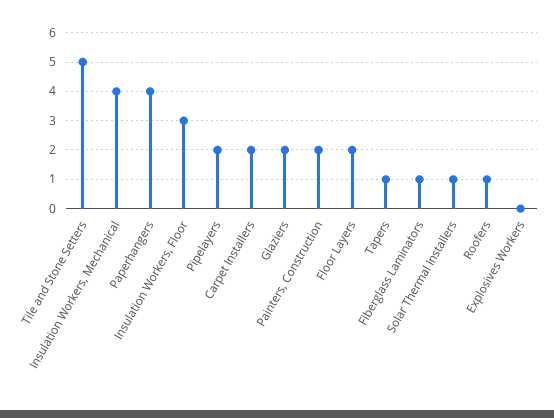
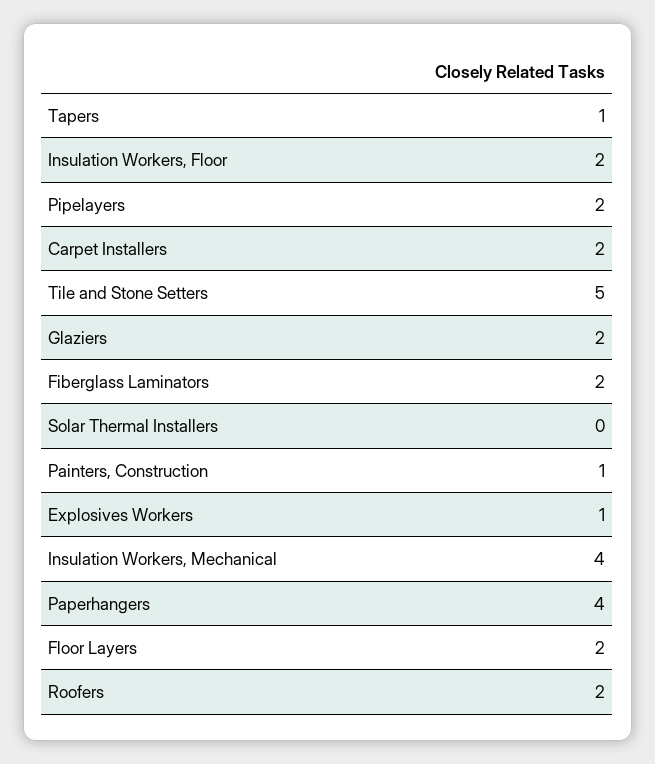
  {
    "Tile and Stone Setters": 5,
    "Insulation Workers, Mechanical": 4,
    "Paperhangers": 4,
-   "Insulation Workers, Floor": 3,
+   "Insulation Workers, Floor": 2,
    "Pipelayers": 2,
    "Carpet Installers": 2,
    "Glaziers": 2,
-   "Painters, Construction": 2,
+   "Painters, Construction": 1,
    "Floor Layers": 2,
    "Tapers": 1,
-   "Fiberglass Laminators": 1,
+   "Fiberglass Laminators": 2,
-   "Solar Thermal Installers": 1,
+   "Solar Thermal Installers": 0,
-   "Roofers": 1,
+   "Roofers": 2,
-   "Explosives Workers": 0
+   "Explosives Workers": 1
  }

